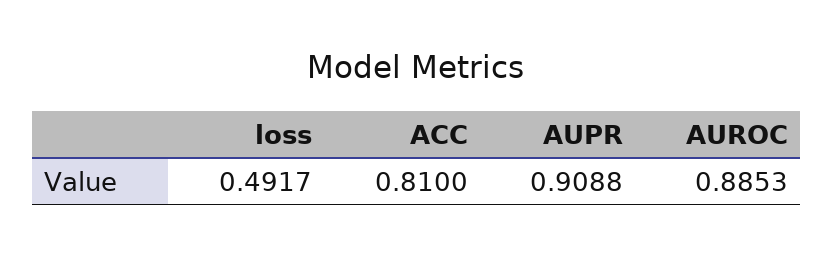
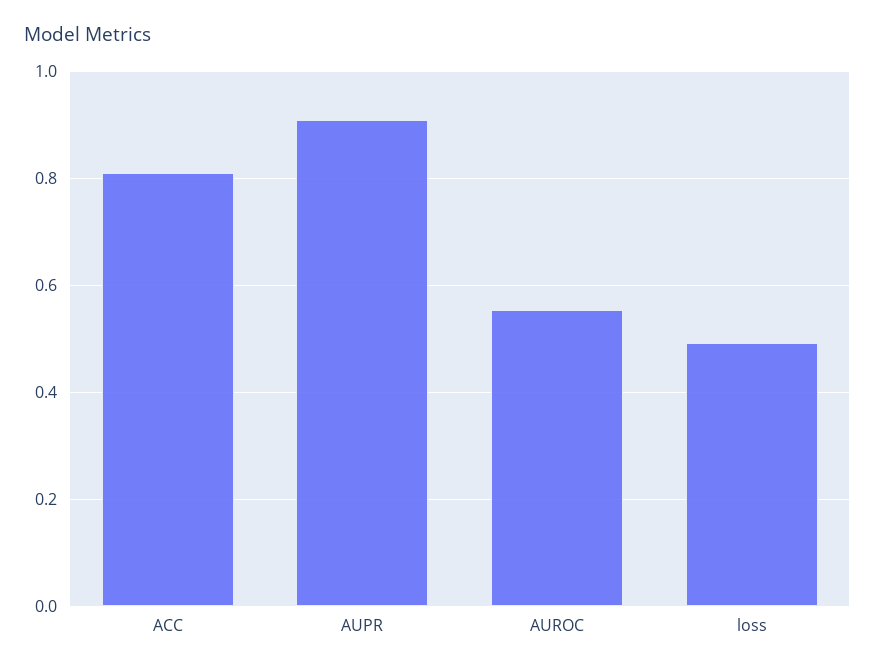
  {
    "loss": 0.4917,
    "ACC": 0.81,
    "AUPR": 0.9088,
-   "AUROC": 0.8853
+   "AUROC": 0.56
  }

